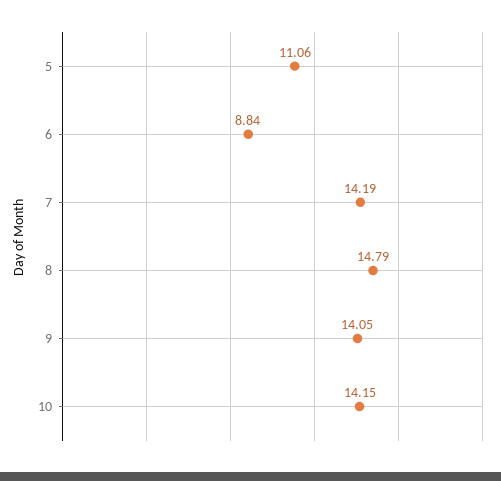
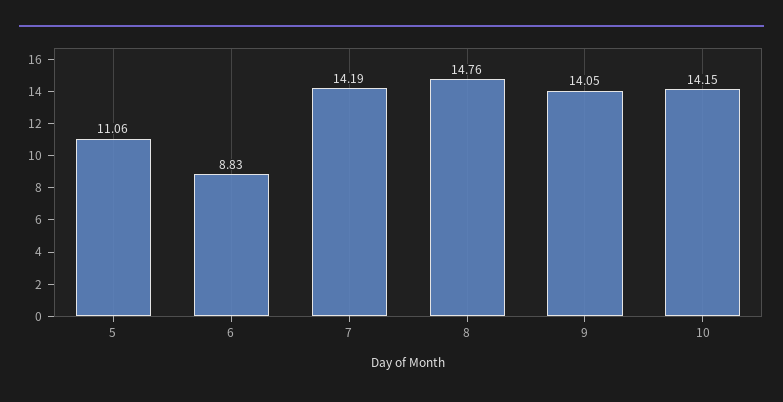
  {
    "5": 11.06,
-   "6": 8.84,
+   "6": 8.83,
    "7": 14.19,
-   "8": 14.79,
+   "8": 14.76,
    "9": 14.05,
    "10": 14.15
  }

